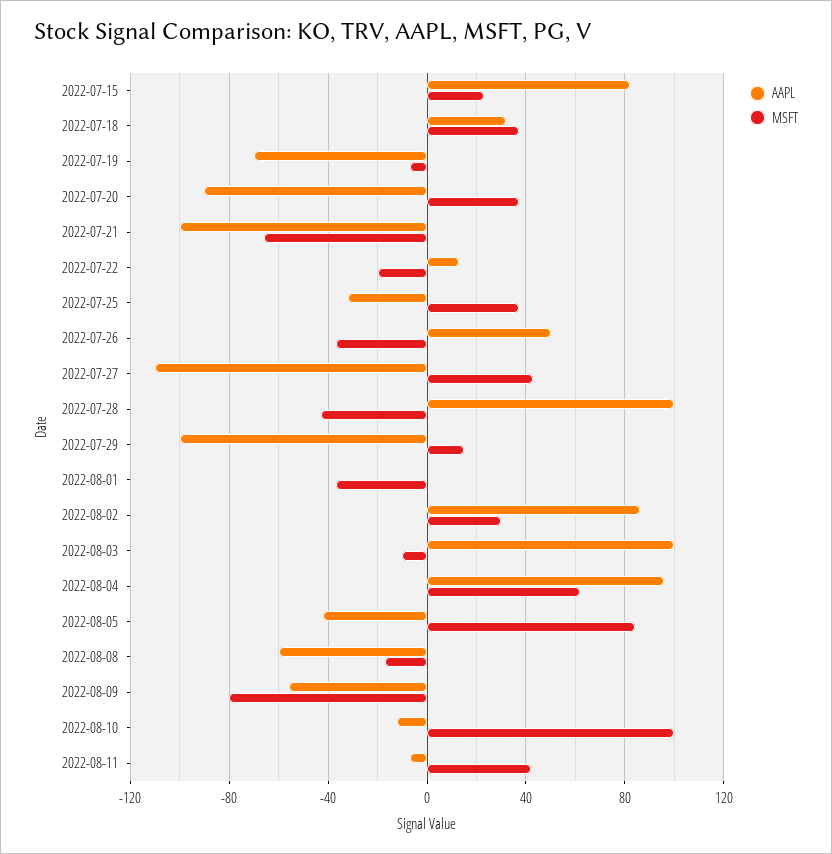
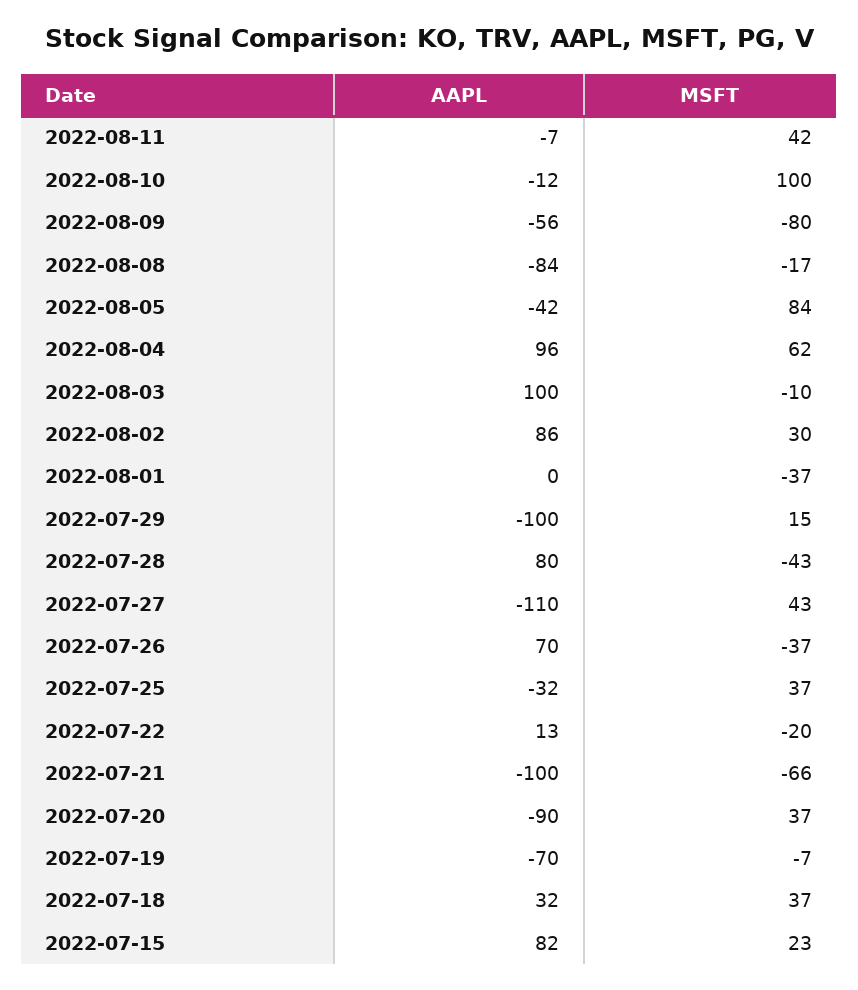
  {
    "AAPL": {
      "2022-07-15": 82,
      "2022-07-18": 32,
      "2022-07-19": -70,
      "2022-07-20": -90,
      "2022-07-21": -100,
      "2022-07-22": 13,
      "2022-07-25": -32,
-     "2022-07-26": 50,
+     "2022-07-26": 70,
      "2022-07-27": -110,
-     "2022-07-28": 100,
+     "2022-07-28": 80,
      "2022-07-29": -100,
      "2022-08-01": 0,
      "2022-08-02": 86,
      "2022-08-03": 100,
      "2022-08-04": 96,
      "2022-08-05": -42,
-     "2022-08-08": -60,
+     "2022-08-08": -84,
      "2022-08-09": -56,
      "2022-08-10": -12,
      "2022-08-11": -7
    },
    "MSFT": {
      "2022-07-15": 23,
      "2022-07-18": 37,
      "2022-07-19": -7,
      "2022-07-20": 37,
      "2022-07-21": -66,
      "2022-07-22": -20,
      "2022-07-25": 37,
      "2022-07-26": -37,
      "2022-07-27": 43,
      "2022-07-28": -43,
      "2022-07-29": 15,
      "2022-08-01": -37,
      "2022-08-02": 30,
      "2022-08-03": -10,
      "2022-08-04": 62,
      "2022-08-05": 84,
      "2022-08-08": -17,
      "2022-08-09": -80,
      "2022-08-10": 100,
      "2022-08-11": 42
    }
  }

